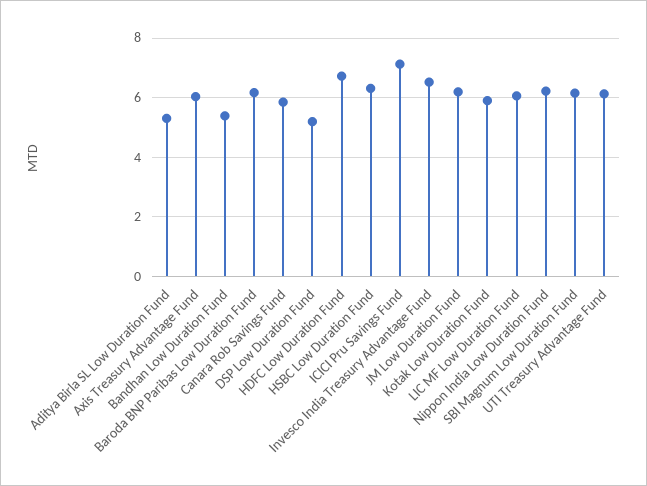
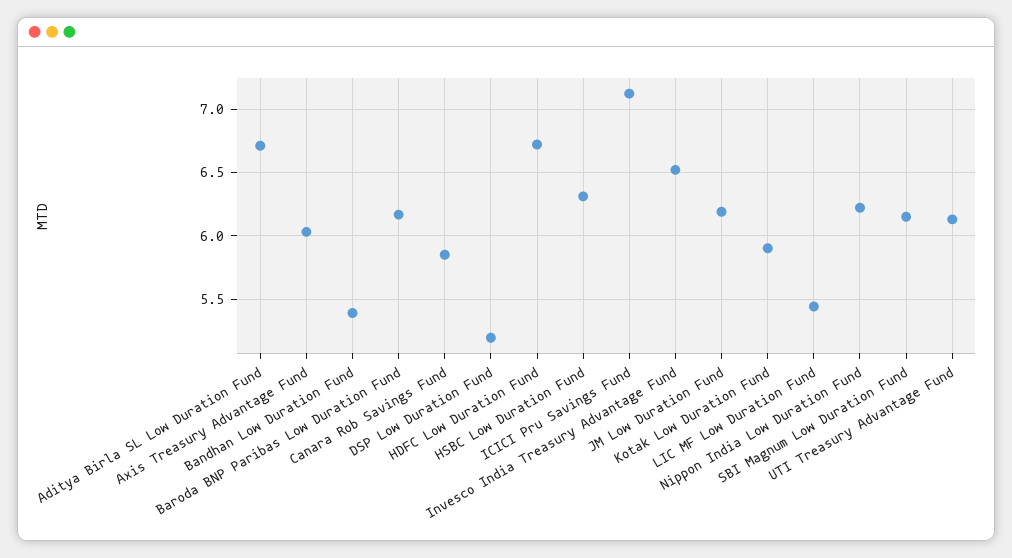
  {
-   "Aditya Birla SL Low Duration Fund": 5.25,
+   "Aditya Birla SL Low Duration Fund": 6.7,
    "Axis Treasury Advantage Fund": 6.05,
    "Bandhan Low Duration Fund": 5.4,
    "Baroda BNP Paribas Low Duration Fund": 6.15,
    "Canara Rob Savings Fund": 5.85,
    "DSP Low Duration Fund": 5.2,
    "HDFC Low Duration Fund": 6.7,
    "HSBC Low Duration Fund": 6.3,
    "ICICI Pru Savings Fund": 7.1,
    "Invesco India Treasury Advantage Fund": 6.5,
    "JM Low Duration Fund": 6.2,
    "Kotak Low Duration Fund": 5.9,
-   "LIC MF Low Duration Fund": 6,
+   "LIC MF Low Duration Fund": 5.45,
    "Nippon India Low Duration Fund": 6.2,
    "SBI Magnum Low Duration Fund": 6.15,
    "UTI Treasury Advantage Fund": 6.15
  }

